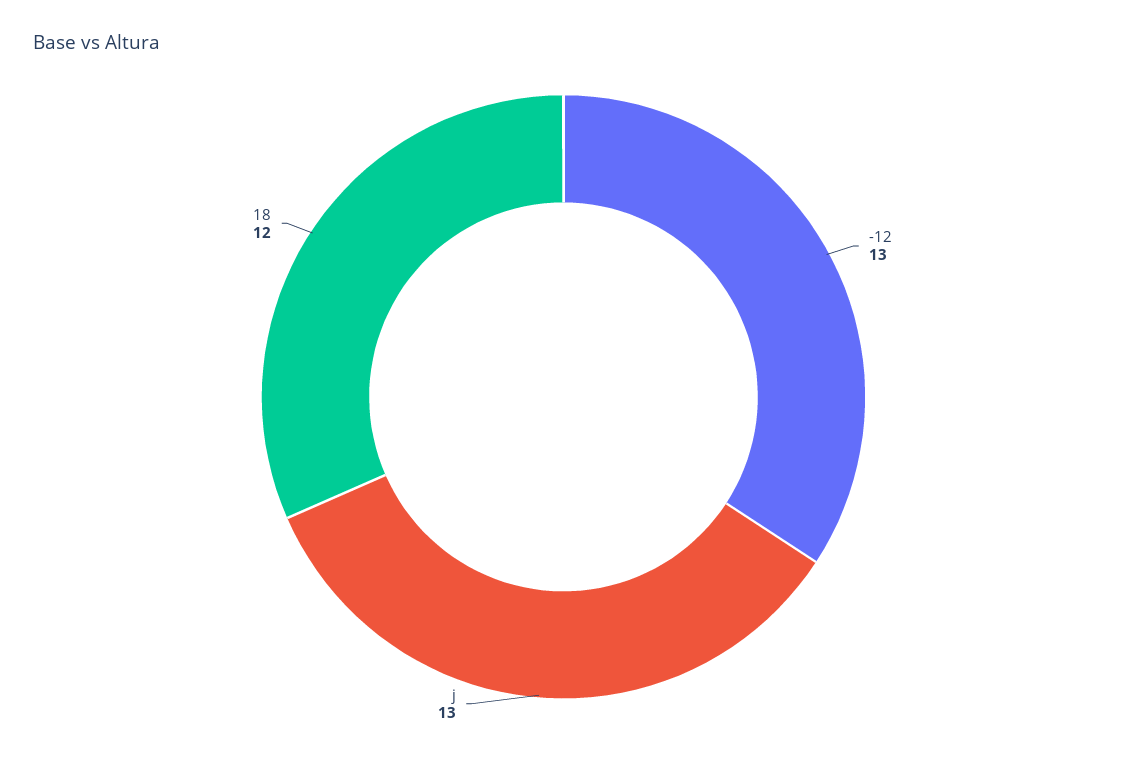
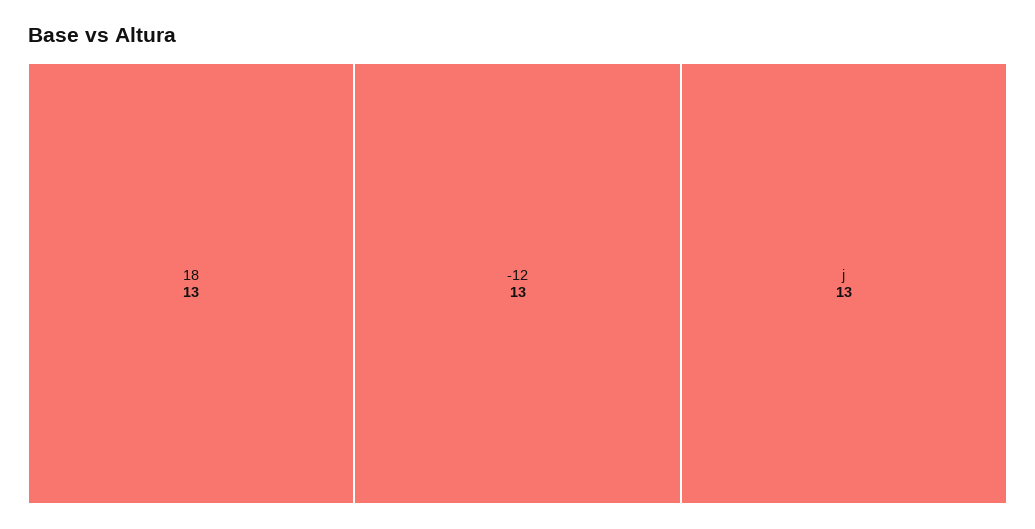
  {
    "-12": 13,
    "j": 13,
-   "18": 12
+   "18": 13
  }

